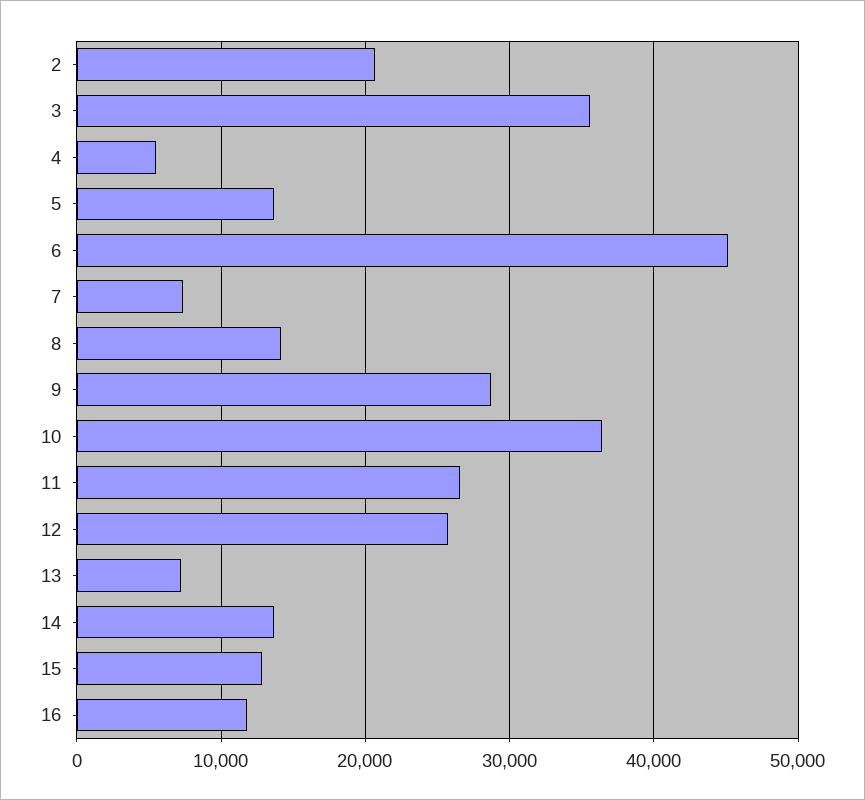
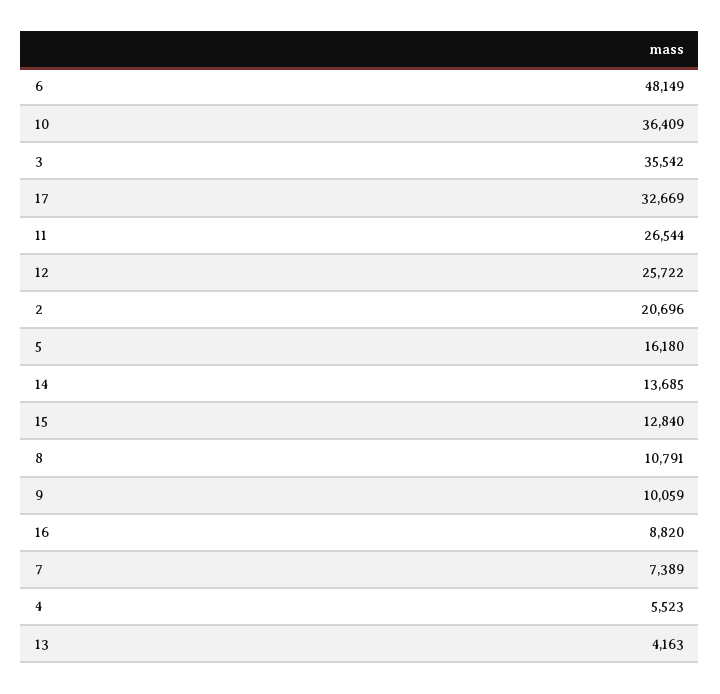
  {
    "2": 20696,
    "3": 35542,
    "4": 5523,
-   "5": 14000,
+   "5": 16180,
-   "6": 45000,
+   "6": 48149,
    "7": 7389,
-   "8": 14000,
+   "8": 10791,
-   "9": 29000,
+   "9": 10059,
    "10": 36409,
    "11": 26544,
    "12": 25722,
-   "13": 7000,
+   "13": 4163,
    "14": 13685,
    "15": 12840,
-   "16": 12000
+   "16": 8820,
+   "17": 32669
  }

